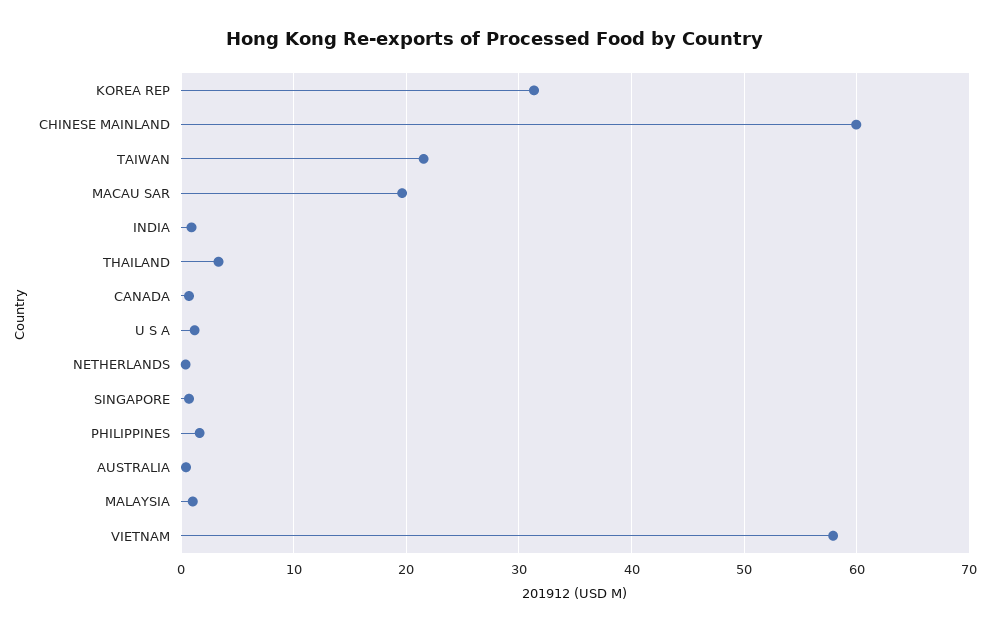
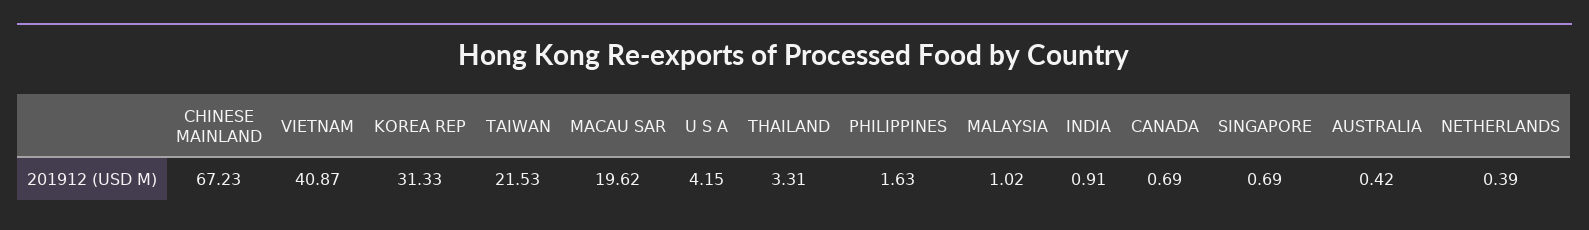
  {
    "KOREA REP": 31.33,
-   "CHINESE MAINLAND": 60,
+   "CHINESE MAINLAND": 67.23,
    "TAIWAN": 21.53,
    "MACAU SAR": 19.62,
    "INDIA": 0.91,
    "THAILAND": 3.31,
    "CANADA": 0.69,
-   "U S A": 1,
+   "U S A": 4.15,
    "NETHERLANDS": 0.39,
    "SINGAPORE": 0.69,
    "PHILIPPINES": 1.63,
    "AUSTRALIA": 0.42,
    "MALAYSIA": 1.02,
-   "VIETNAM": 58
+   "VIETNAM": 40.87
  }

